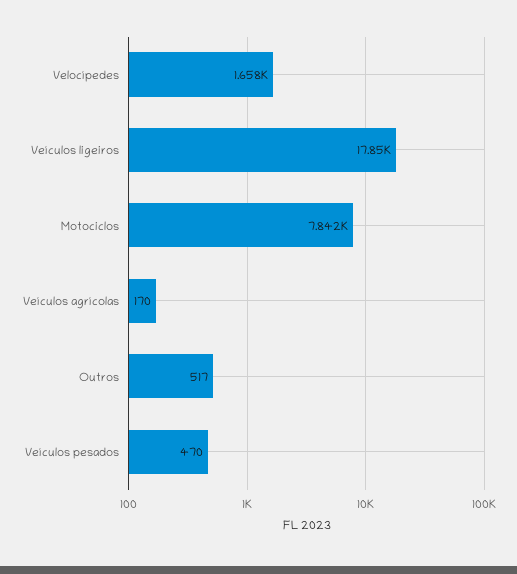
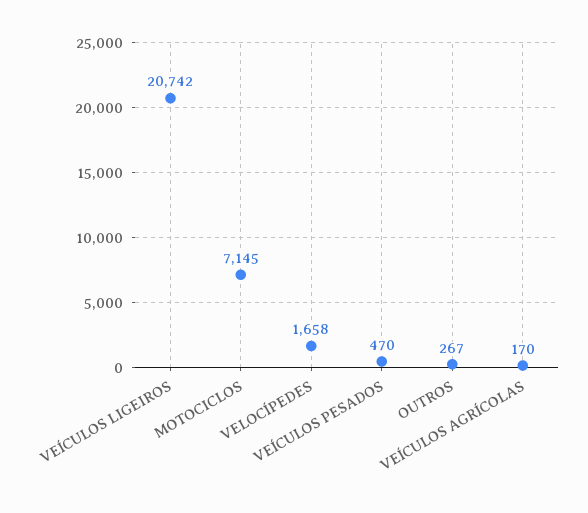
  {
    "Velocípedes": 1658,
-   "Veículos ligeiros": 17850,
+   "Veículos ligeiros": 20742,
-   "Motociclos": 7842,
+   "Motociclos": 7145,
    "Veículos agrícolas": 170,
-   "Outros": 517,
+   "Outros": 267,
    "Veículos pesados": 470
  }

